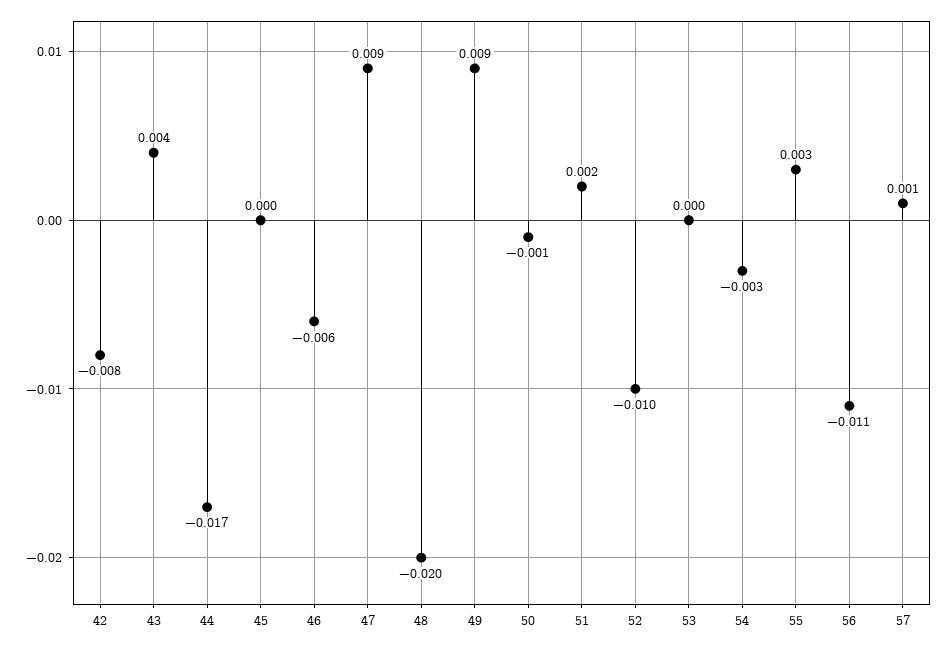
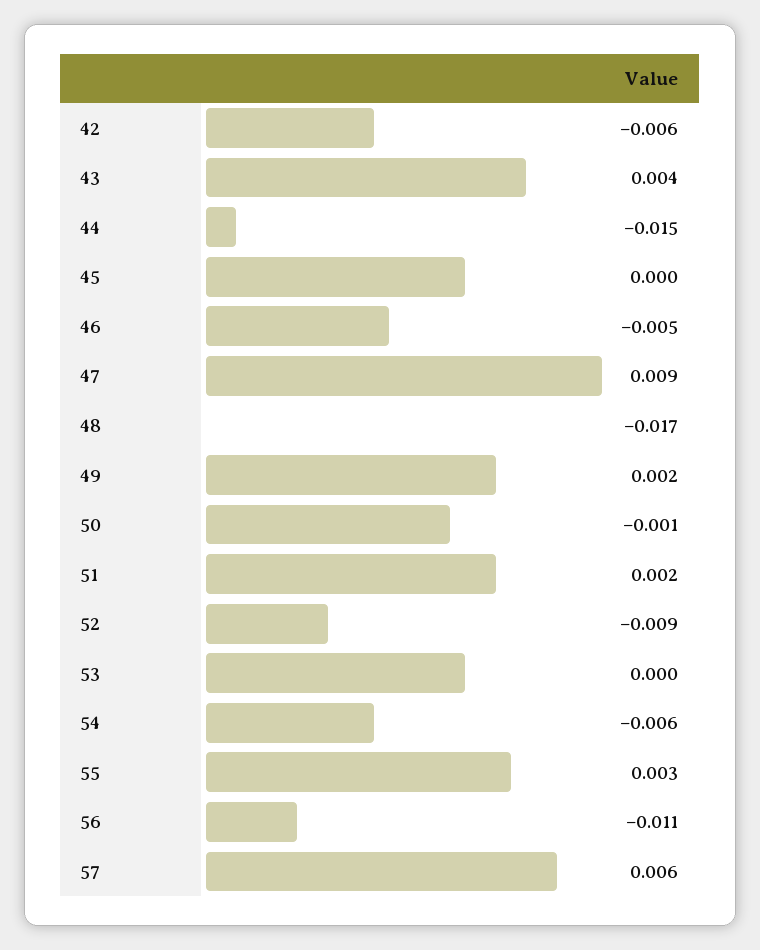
  {
-   "42": -0.008,
+   "42": -0.006,
    "43": 0.004,
-   "44": -0.017,
+   "44": -0.015,
    "45": 0,
-   "46": -0.006,
+   "46": -0.005,
    "47": 0.009,
-   "48": -0.02,
+   "48": -0.017,
-   "49": 0.009,
+   "49": 0.002,
    "50": -0.001,
    "51": 0.002,
-   "52": -0.01,
+   "52": -0.009,
    "53": 0,
-   "54": -0.003,
+   "54": -0.006,
    "55": 0.003,
    "56": -0.011,
-   "57": 0.001
+   "57": 0.006
  }

